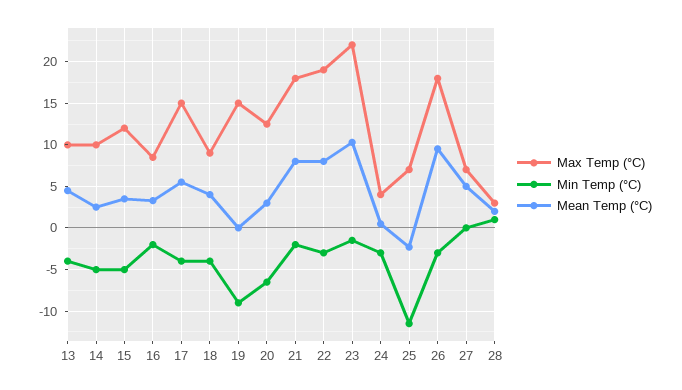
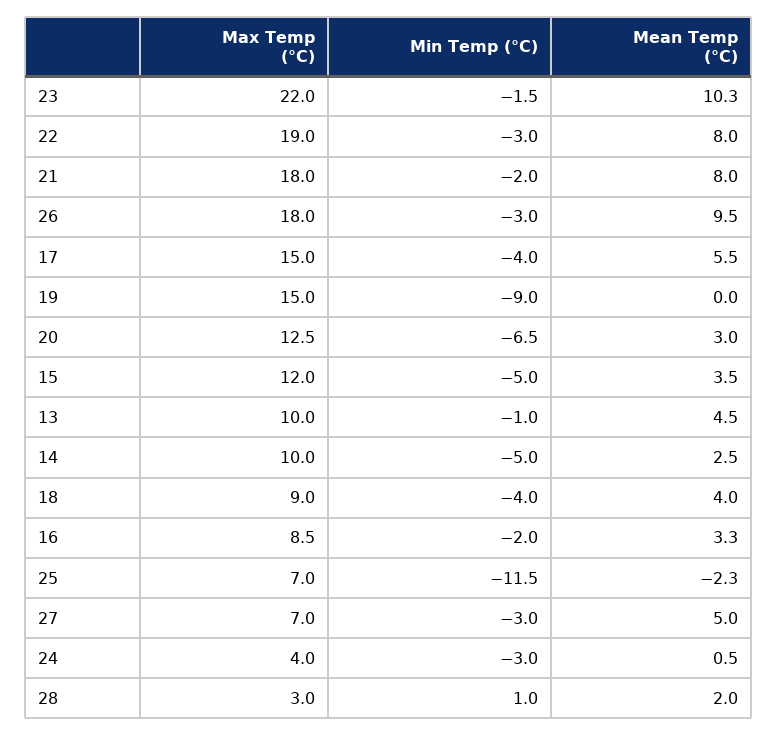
  {
    "Max Temp (°C)": {
      "13": 10,
      "14": 10,
      "15": 12,
      "16": 8.5,
      "17": 15,
      "18": 9,
      "19": 15,
      "20": 12.5,
      "21": 18,
      "22": 19,
      "23": 22,
      "24": 4,
      "25": 7,
      "26": 18,
      "27": 7,
      "28": 3
    },
    "Min Temp (°C)": {
-     "13": -4,
+     "13": -1,
      "14": -5,
      "15": -5,
      "16": -2,
      "17": -4,
      "18": -4,
      "19": -9,
      "20": -6.5,
      "21": -2,
      "22": -3,
      "23": -1.5,
      "24": -3,
      "25": -11.5,
      "26": -3,
-     "27": 0,
+     "27": -3,
      "28": 1
    },
    "Mean Temp (°C)": {
      "13": 4.5,
      "14": 2.5,
      "15": 3.5,
      "16": 3.3,
      "17": 5.5,
      "18": 4,
      "19": 0,
      "20": 3,
      "21": 8,
      "22": 8,
      "23": 10.3,
      "24": 0.5,
      "25": -2.3,
      "26": 9.5,
      "27": 5,
      "28": 2
    }
  }

